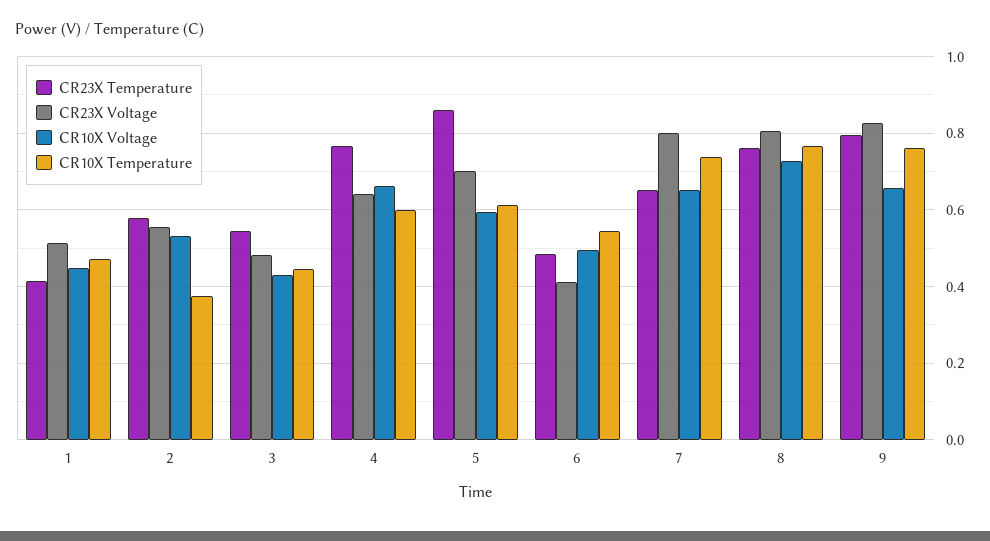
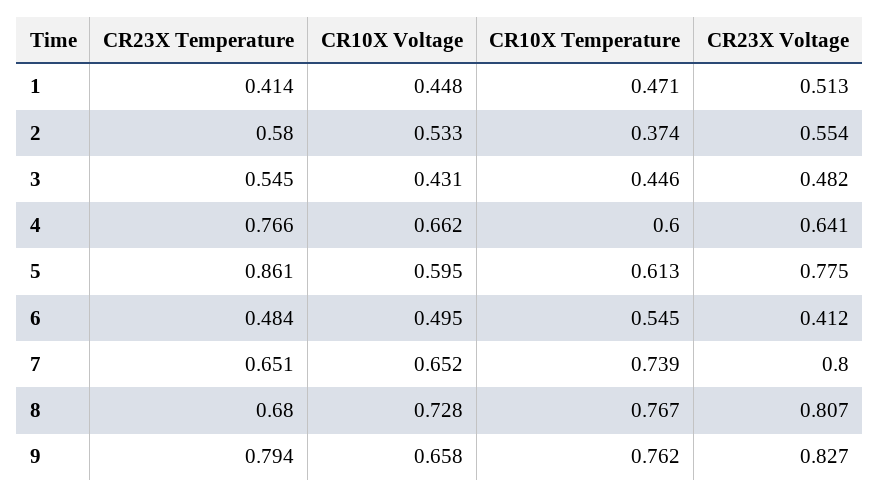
  {
    "CR23X Temperature": {
      "1": 0.414,
      "2": 0.58,
      "3": 0.545,
      "4": 0.766,
      "5": 0.861,
      "6": 0.484,
      "7": 0.651,
-     "8": 0.76,
+     "8": 0.68,
      "9": 0.794
    },
    "CR23X Voltage": {
      "1": 0.513,
      "2": 0.554,
      "3": 0.482,
      "4": 0.641,
-     "5": 0.7,
+     "5": 0.775,
      "6": 0.412,
      "7": 0.8,
      "8": 0.807,
      "9": 0.827
    },
    "CR10X Voltage": {
      "1": 0.448,
      "2": 0.533,
      "3": 0.431,
      "4": 0.662,
      "5": 0.595,
      "6": 0.495,
      "7": 0.652,
      "8": 0.728,
      "9": 0.658
    },
    "CR10X Temperature": {
      "1": 0.471,
      "2": 0.374,
      "3": 0.446,
      "4": 0.6,
      "5": 0.613,
      "6": 0.545,
      "7": 0.739,
      "8": 0.767,
      "9": 0.762
    }
  }

